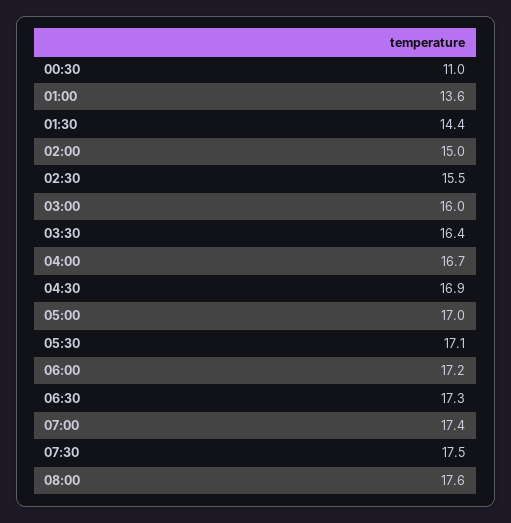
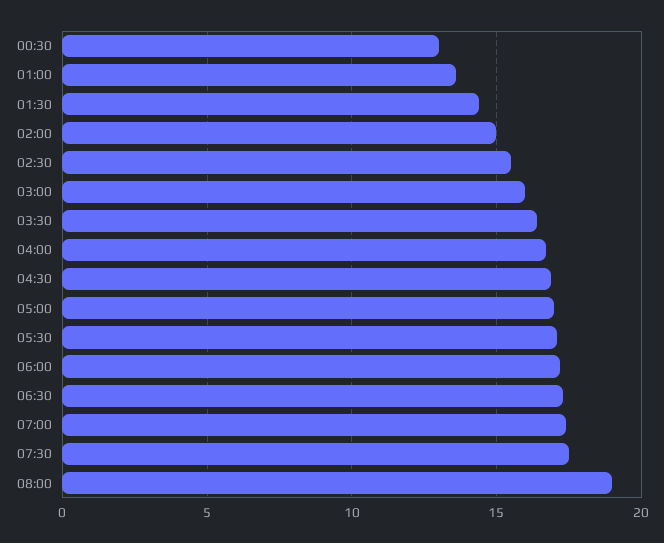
  {
-   "00:30": 11,
+   "00:30": 13,
    "01:00": 13.6,
    "01:30": 14.4,
    "02:00": 15,
    "02:30": 15.5,
    "03:00": 16,
    "03:30": 16.4,
    "04:00": 16.7,
    "04:30": 16.9,
    "05:00": 17,
    "05:30": 17.1,
    "06:00": 17.2,
    "06:30": 17.3,
    "07:00": 17.4,
    "07:30": 17.5,
-   "08:00": 17.6
+   "08:00": 19
  }

